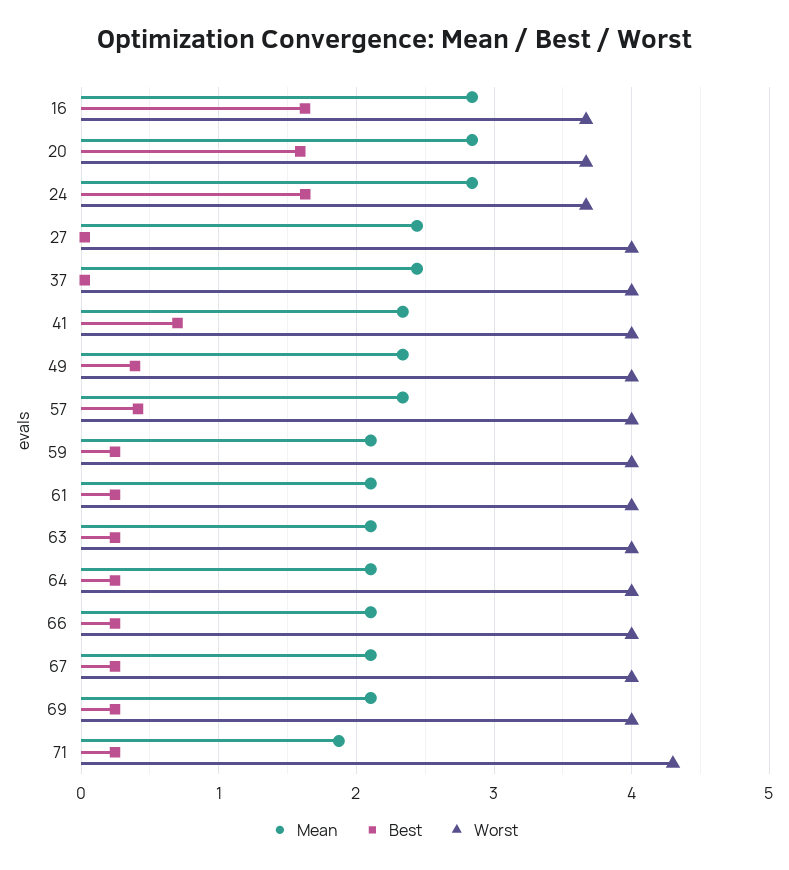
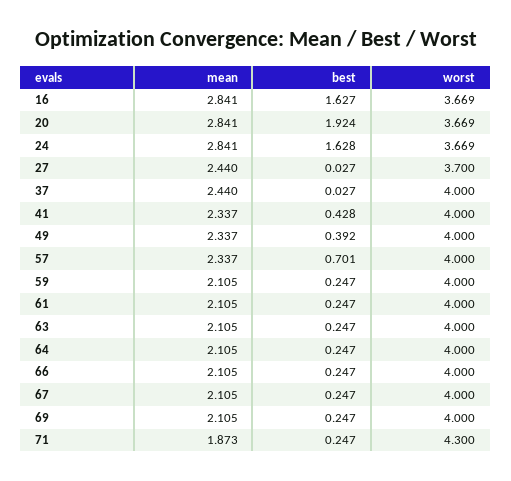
  {
    "Mean": {
      "16": 2.841,
      "20": 2.841,
      "24": 2.841,
      "27": 2.44,
      "37": 2.44,
      "41": 2.337,
      "49": 2.337,
      "57": 2.337,
      "59": 2.105,
      "61": 2.105,
      "63": 2.105,
      "64": 2.105,
      "66": 2.105,
      "67": 2.105,
      "69": 2.105,
      "71": 1.873
    },
    "Best": {
      "16": 1.627,
-     "20": 1.6,
+     "20": 1.924,
      "24": 1.628,
      "27": 0.027,
      "37": 0.027,
-     "41": 0.7,
+     "41": 0.428,
      "49": 0.392,
-     "57": 0.4,
+     "57": 0.701,
      "59": 0.247,
      "61": 0.247,
      "63": 0.247,
      "64": 0.247,
      "66": 0.247,
      "67": 0.247,
      "69": 0.247,
      "71": 0.247
    },
    "Worst": {
      "16": 3.669,
      "20": 3.669,
      "24": 3.669,
-     "27": 4,
+     "27": 3.7,
      "37": 4,
      "41": 4,
      "49": 4,
      "57": 4,
      "59": 4,
      "61": 4,
      "63": 4,
      "64": 4,
      "66": 4,
      "67": 4,
      "69": 4,
      "71": 4.3
    }
  }

